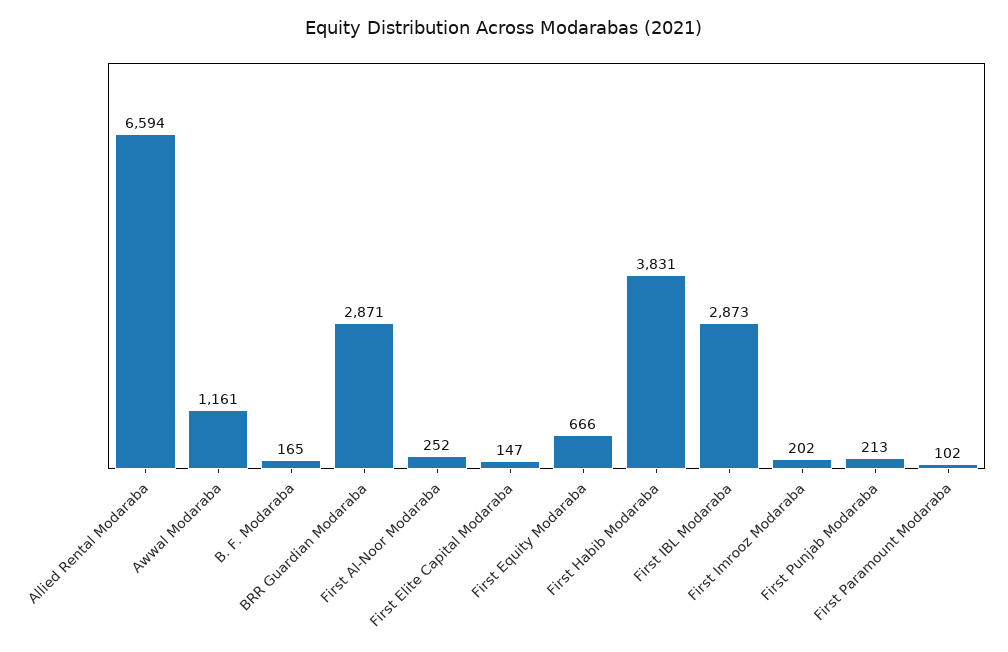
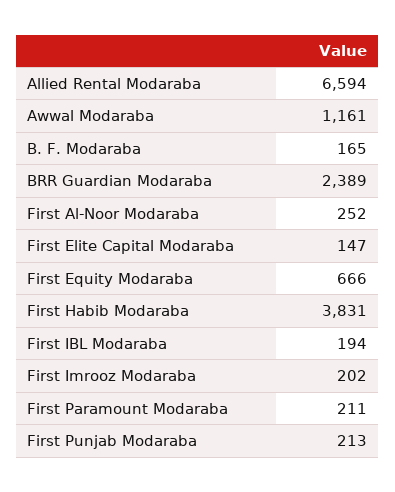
  {
    "Allied Rental Modaraba": 6594,
    "Awwal Modaraba": 1161,
    "B. F. Modaraba": 165,
-   "BRR Guardian Modaraba": 2871,
+   "BRR Guardian Modaraba": 2389,
    "First Al-Noor Modaraba": 252,
    "First Elite Capital Modaraba": 147,
    "First Equity Modaraba": 666,
    "First Habib Modaraba": 3831,
-   "First IBL Modaraba": 2873,
+   "First IBL Modaraba": 194,
    "First Imrooz Modaraba": 202,
    "First Punjab Modaraba": 213,
-   "First Paramount Modaraba": 102
+   "First Paramount Modaraba": 211
  }

